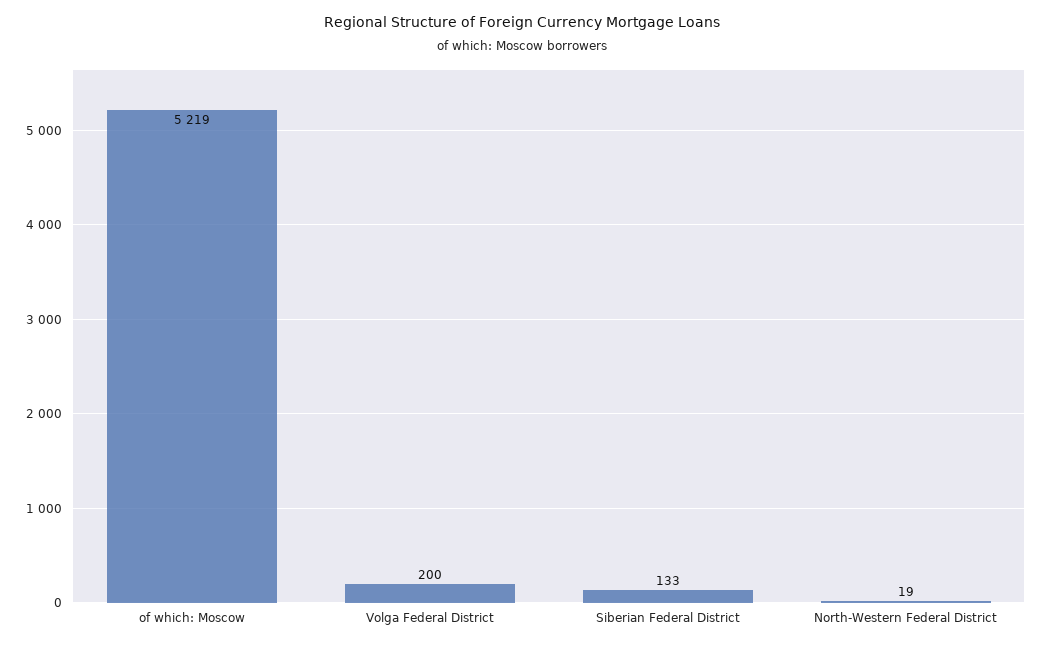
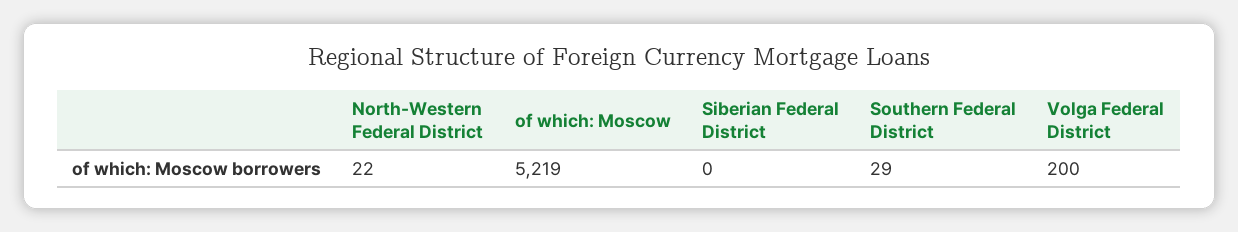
  {
    "of which: Moscow": 5219,
    "Volga Federal District": 200,
-   "Siberian Federal District": 133,
+   "Siberian Federal District": 0,
-   "North-Western Federal District": 19
+   "North-Western Federal District": 22,
+   "Southern Federal District": 29
  }

